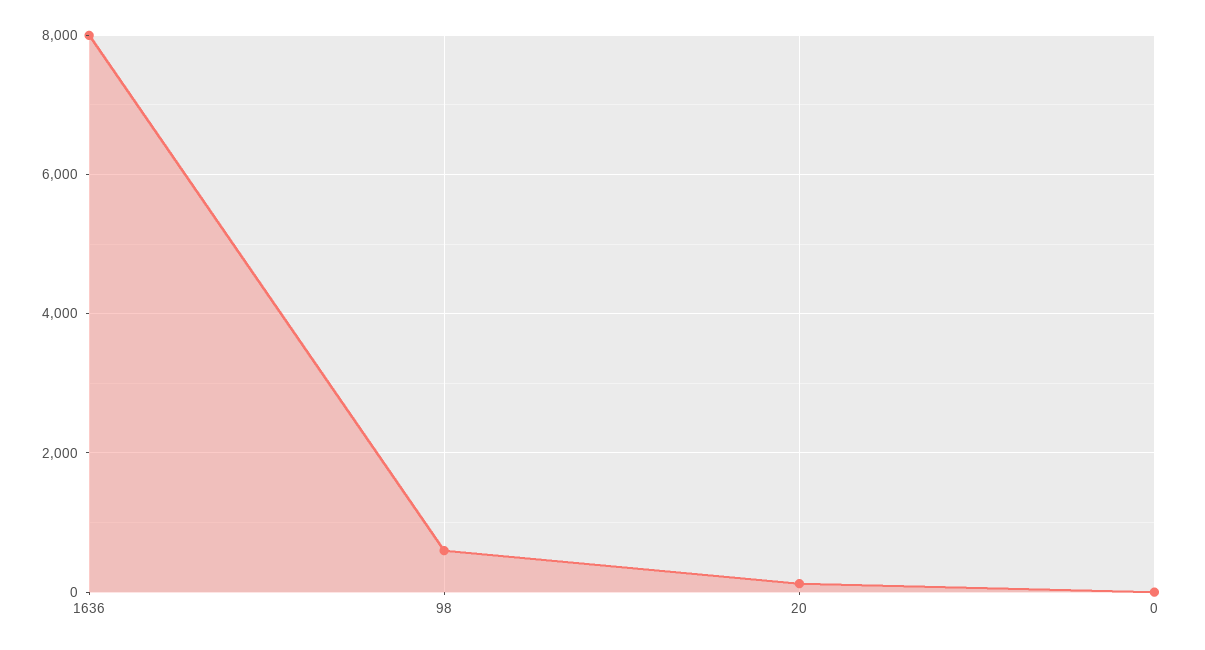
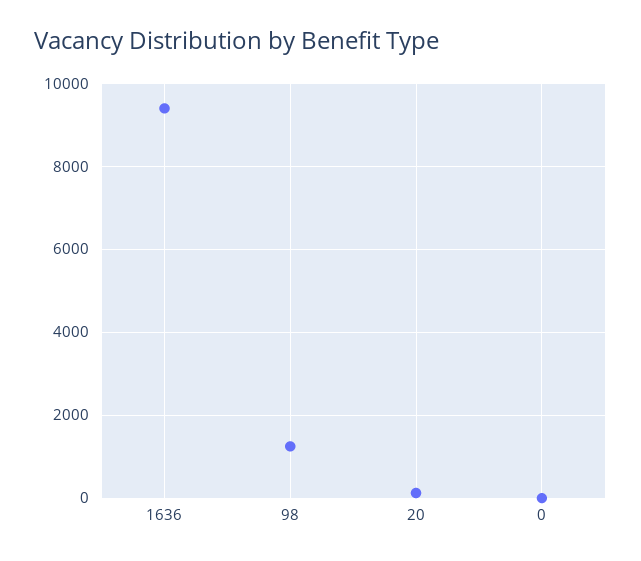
  {
-   "1636": 8000,
+   "1636": 9400,
-   "98": 600,
+   "98": 1200,
    "20": 200,
    "0": 0
  }

